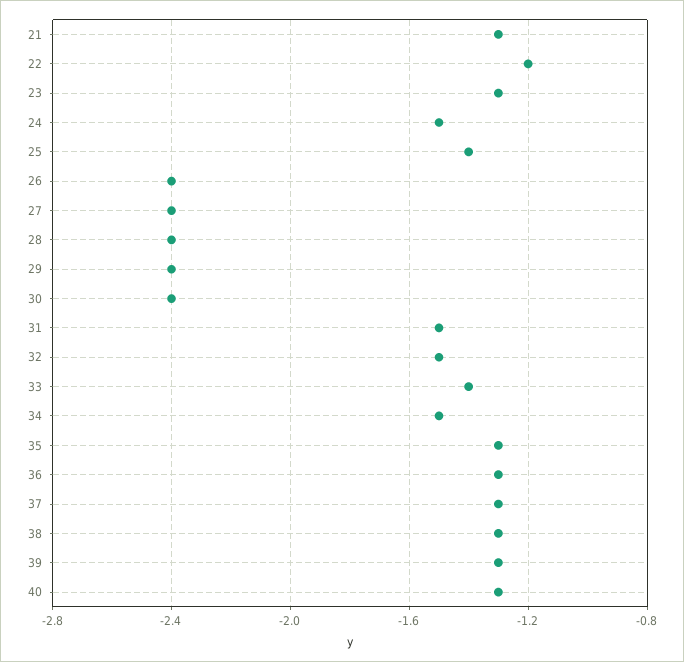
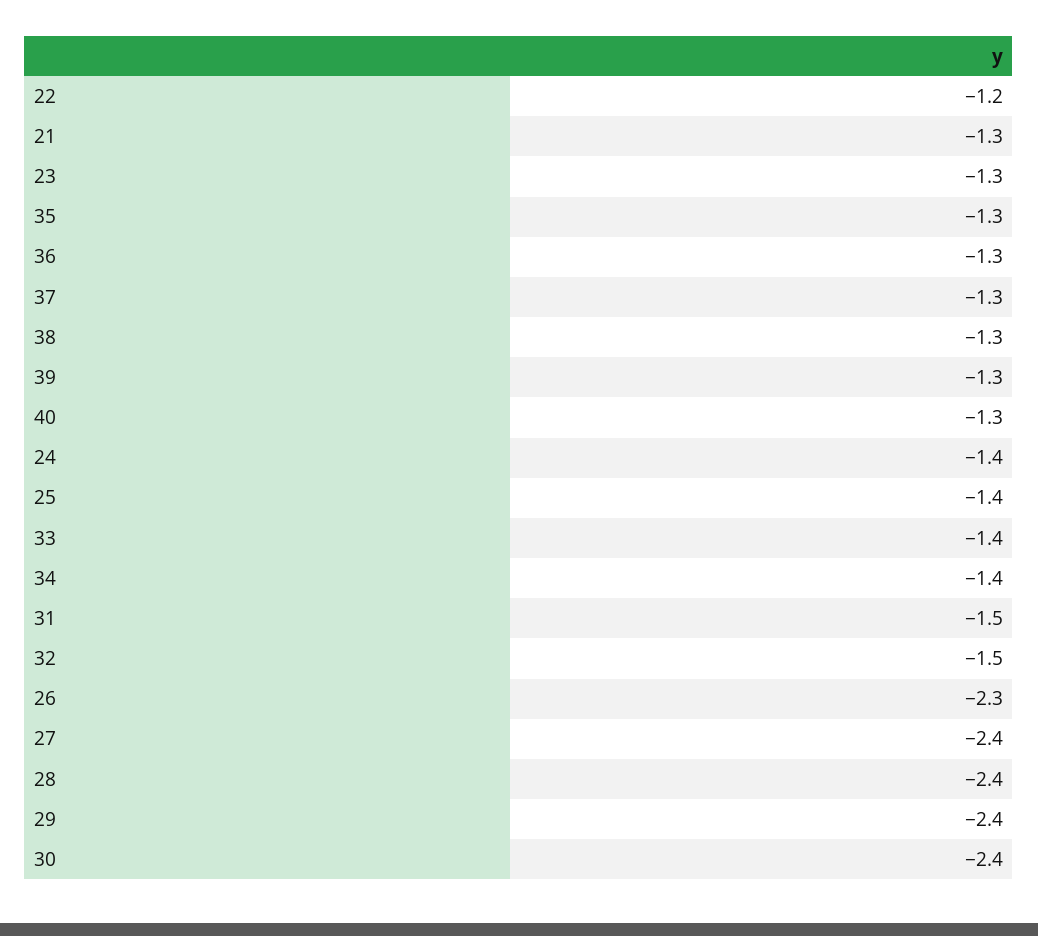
  {
    "21": -1.3,
    "22": -1.2,
    "23": -1.3,
-   "24": -1.5,
+   "24": -1.4,
    "25": -1.4,
-   "26": -2.4,
+   "26": -2.3,
    "27": -2.4,
    "28": -2.4,
    "29": -2.4,
    "30": -2.4,
    "31": -1.5,
    "32": -1.5,
    "33": -1.4,
-   "34": -1.5,
+   "34": -1.4,
    "35": -1.3,
    "36": -1.3,
    "37": -1.3,
    "38": -1.3,
    "39": -1.3,
    "40": -1.3
  }

